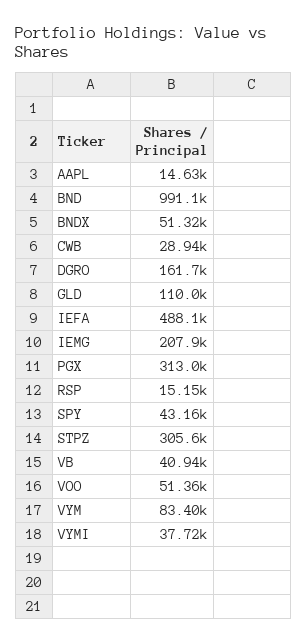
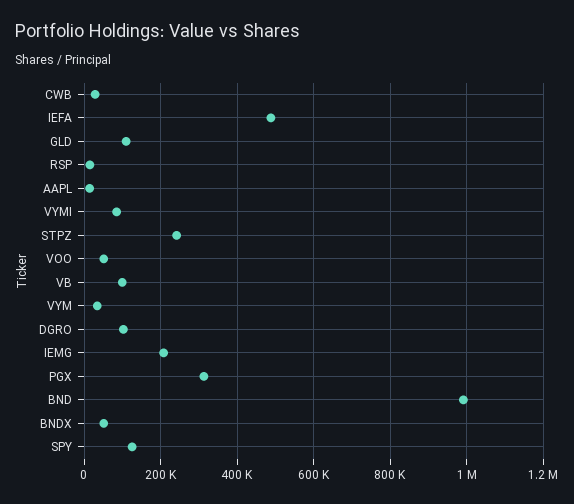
  {
    "AAPL": 14630,
    "BND": 991100,
    "BNDX": 51320,
    "CWB": 28940,
-   "DGRO": 161700,
+   "DGRO": 100000,
    "GLD": 110000,
    "IEFA": 488100,
    "IEMG": 207900,
    "PGX": 313000,
    "RSP": 15150,
-   "SPY": 43160,
+   "SPY": 120000,
-   "STPZ": 305600,
+   "STPZ": 240000,
-   "VB": 40940,
+   "VB": 100000,
    "VOO": 51360,
-   "VYM": 83400,
+   "VYM": 40000,
-   "VYMI": 37720
+   "VYMI": 80000
  }

